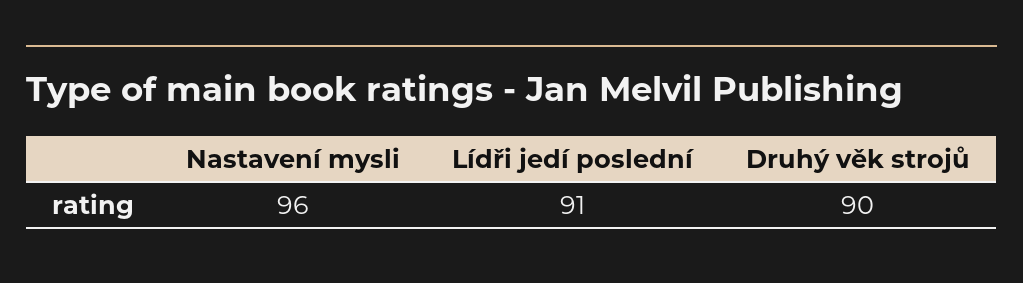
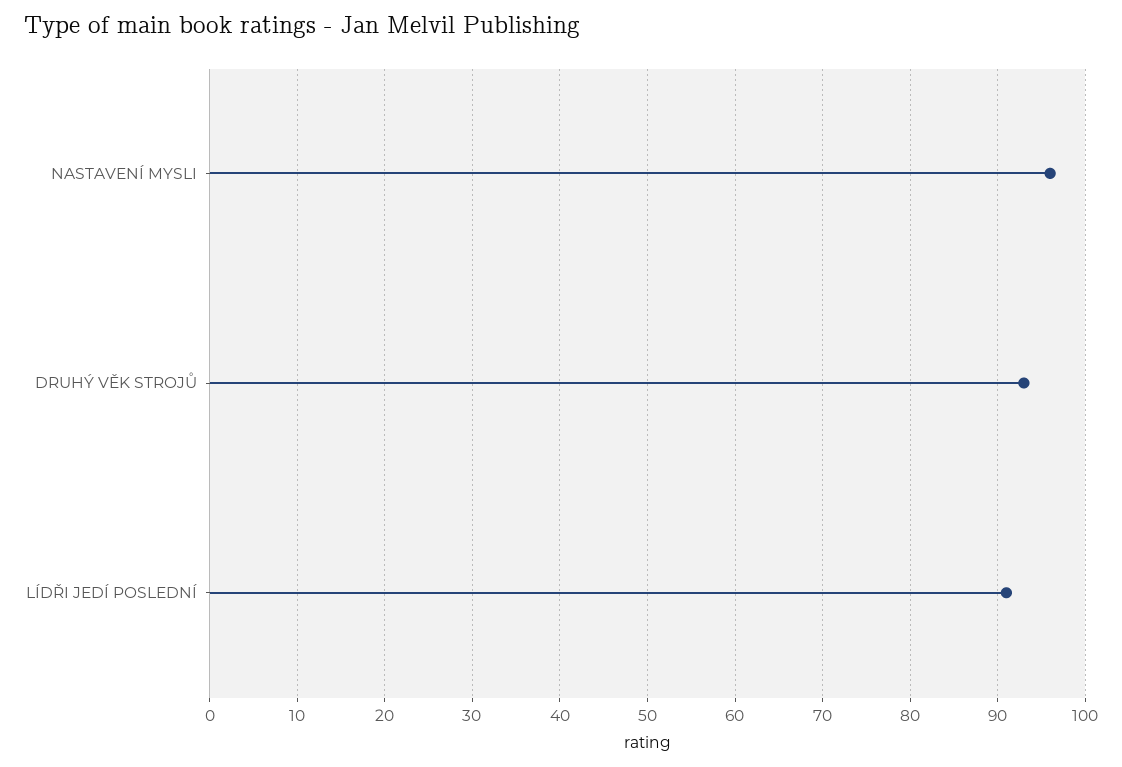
  {
    "Nastavení mysli": 96,
    "Lídři jedí poslední": 91,
-   "Druhý věk strojů": 90
+   "Druhý věk strojů": 93
  }

